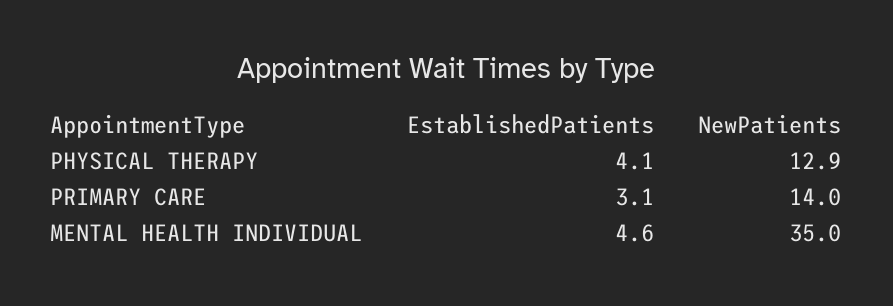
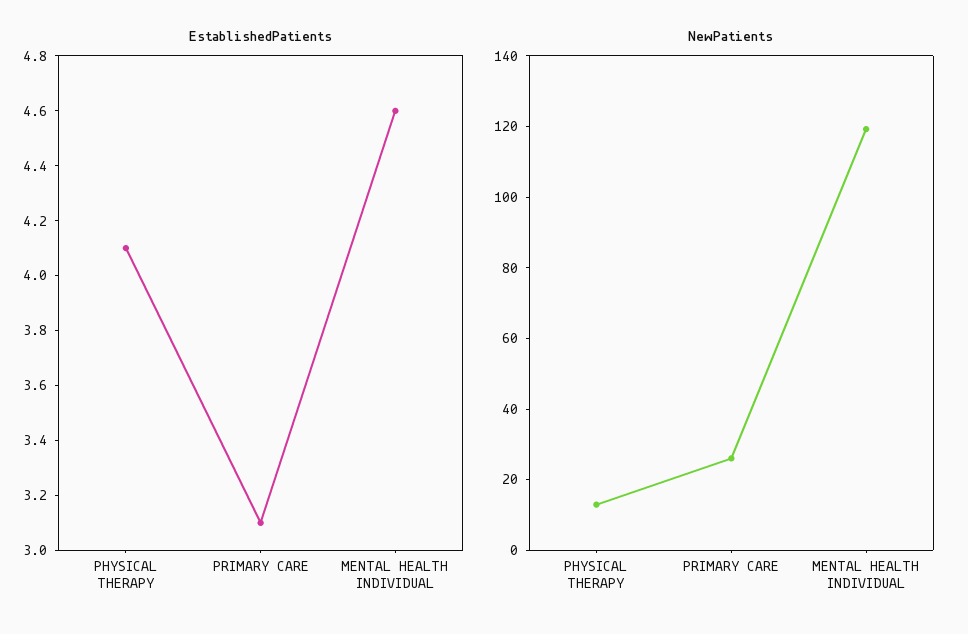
  {
    "EstablishedPatients": {
      "PHYSICAL THERAPY": 4.1,
      "PRIMARY CARE": 3.1,
      "MENTAL HEALTH INDIVIDUAL": 4.6
    },
    "NewPatients": {
      "PHYSICAL THERAPY": 12.9,
-     "PRIMARY CARE": 14,
+     "PRIMARY CARE": 25,
-     "MENTAL HEALTH INDIVIDUAL": 35
+     "MENTAL HEALTH INDIVIDUAL": 120
    }
  }

